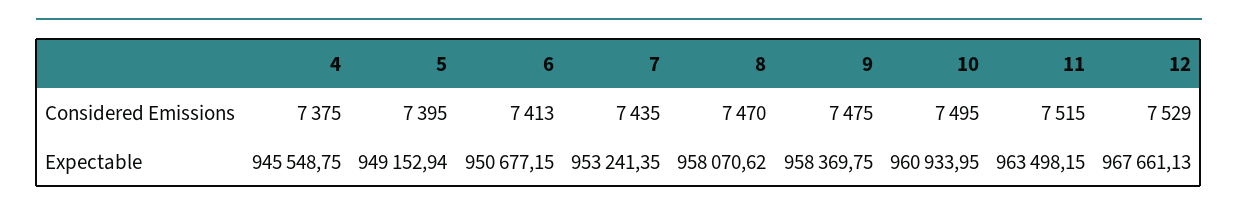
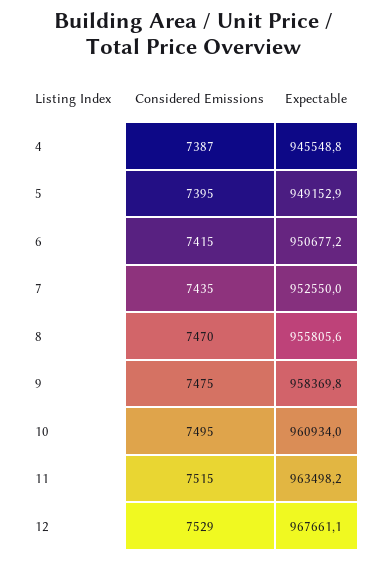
  {
    "4": {
-     "Considered Emissions": 7375,
+     "Considered Emissions": 7387,
      "Expectable": 945548.75
    },
    "5": {
      "Considered Emissions": 7395,
      "Expectable": 949152.94
    },
    "6": {
-     "Considered Emissions": 7413,
+     "Considered Emissions": 7415,
      "Expectable": 950677.15
    },
    "7": {
      "Considered Emissions": 7435,
-     "Expectable": 953241.35
+     "Expectable": 952550
    },
    "8": {
      "Considered Emissions": 7470,
-     "Expectable": 958070.62
+     "Expectable": 955805.6
    },
    "9": {
      "Considered Emissions": 7475,
      "Expectable": 958369.75
    },
    "10": {
      "Considered Emissions": 7495,
      "Expectable": 960933.95
    },
    "11": {
      "Considered Emissions": 7515,
      "Expectable": 963498.15
    },
    "12": {
      "Considered Emissions": 7529,
      "Expectable": 967661.13
    }
  }

